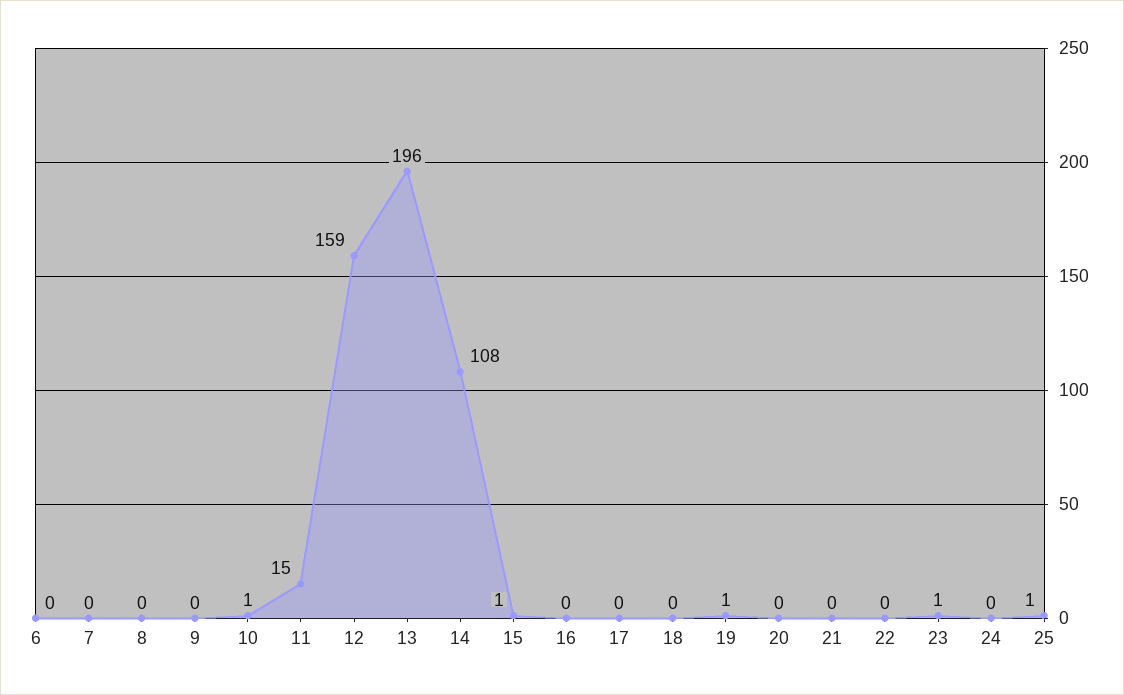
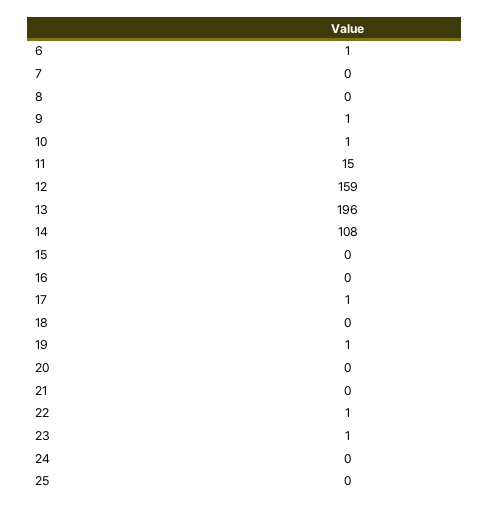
  {
-   "6": 0,
+   "6": 1,
    "7": 0,
    "8": 0,
-   "9": 0,
+   "9": 1,
    "10": 1,
    "11": 15,
    "12": 159,
    "13": 196,
    "14": 108,
-   "15": 1,
+   "15": 0,
    "16": 0,
-   "17": 0,
+   "17": 1,
    "18": 0,
    "19": 1,
    "20": 0,
    "21": 0,
-   "22": 0,
+   "22": 1,
    "23": 1,
    "24": 0,
-   "25": 1
+   "25": 0
  }

